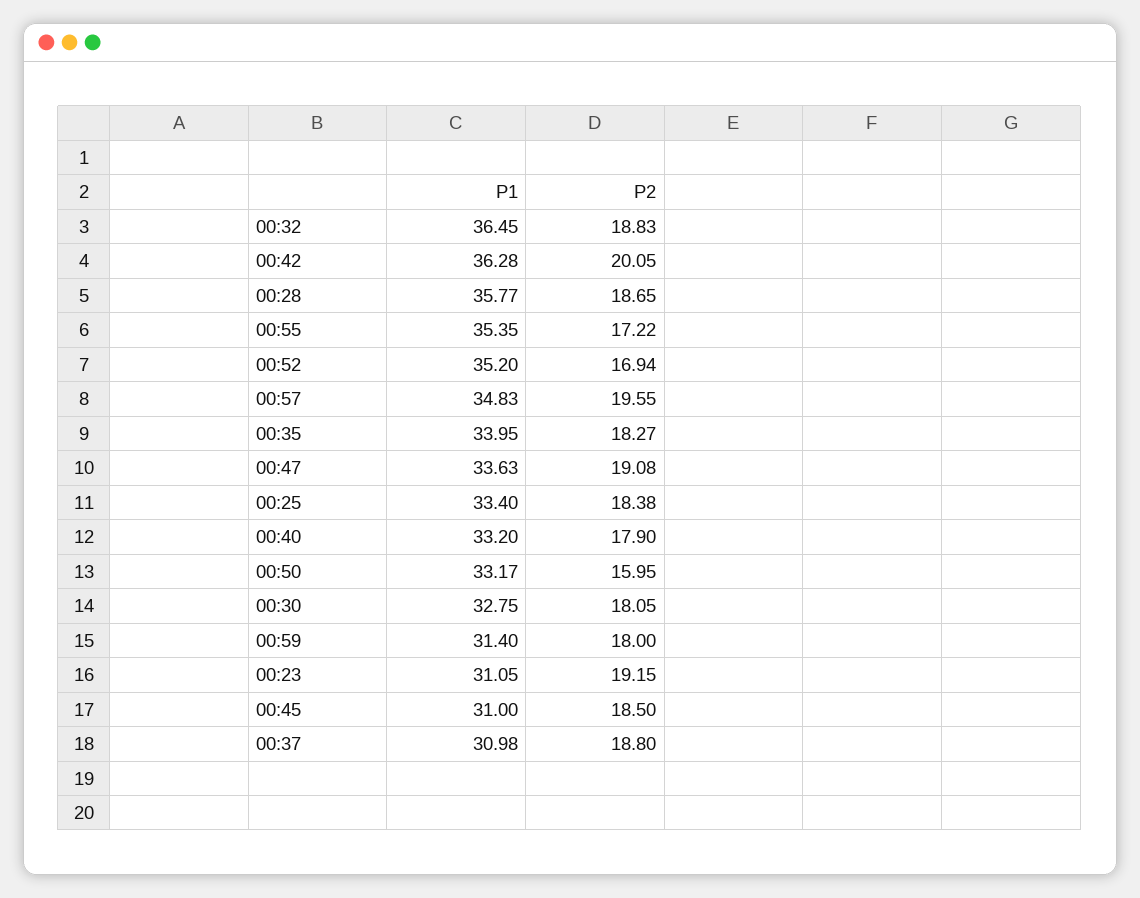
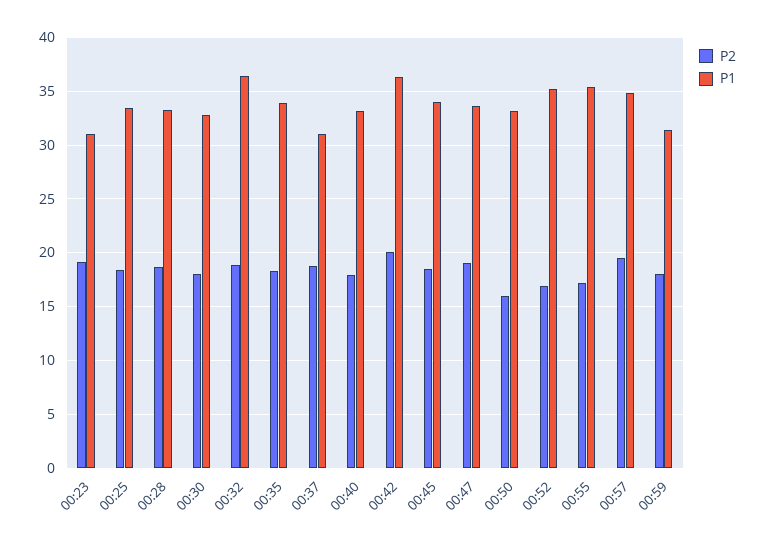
  {
    "P1": {
      "00:32": 36.45,
      "00:42": 36.28,
-     "00:28": 35.77,
+     "00:28": 33,
      "00:55": 35.35,
      "00:52": 35.2,
      "00:57": 34.83,
      "00:35": 33.95,
      "00:47": 33.63,
      "00:25": 33.4,
      "00:40": 33.2,
      "00:50": 33.17,
      "00:30": 32.75,
      "00:59": 31.4,
      "00:23": 31.05,
-     "00:45": 31,
+     "00:45": 34,
      "00:37": 30.98
    },
    "P2": {
      "00:32": 18.83,
      "00:42": 20.05,
      "00:28": 18.65,
      "00:55": 17.22,
      "00:52": 16.94,
      "00:57": 19.55,
      "00:35": 18.27,
      "00:47": 19.08,
      "00:25": 18.38,
      "00:40": 17.9,
      "00:50": 15.95,
      "00:30": 18.05,
      "00:59": 18,
      "00:23": 19.15,
      "00:45": 18.5,
      "00:37": 18.8
    }
  }

